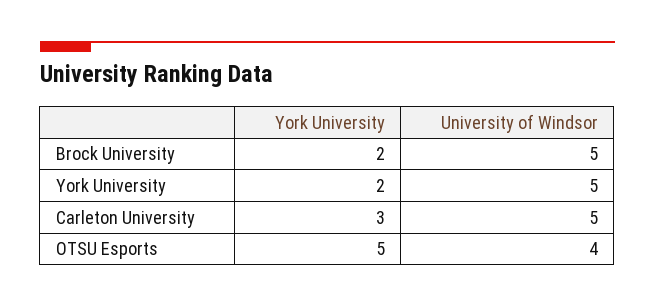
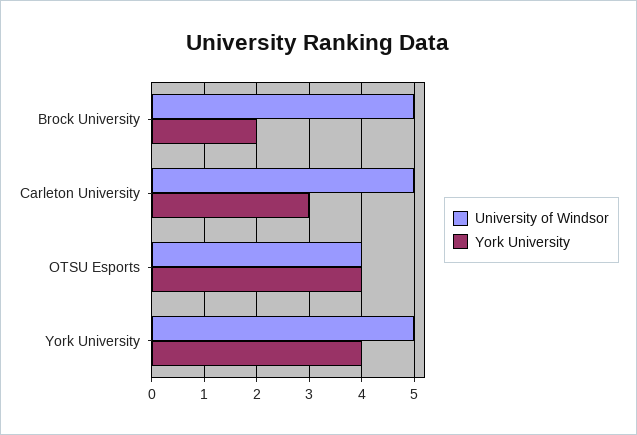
  {
    "York University": {
      "Brock University": 2,
-     "York University": 2,
+     "York University": 4,
      "Carleton University": 3,
-     "OTSU Esports": 5
+     "OTSU Esports": 4
    },
    "University of Windsor": {
      "Brock University": 5,
      "York University": 5,
      "Carleton University": 5,
      "OTSU Esports": 4
    }
  }

